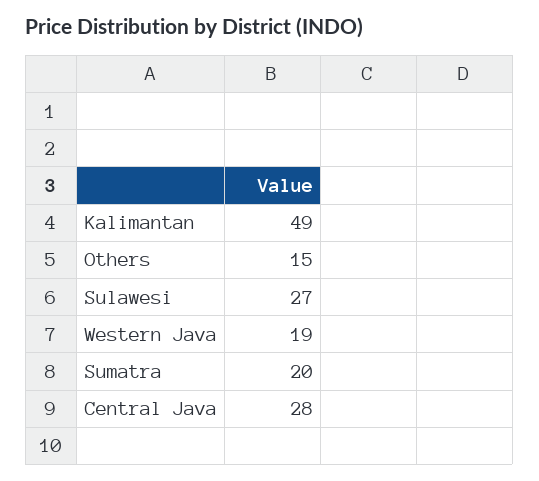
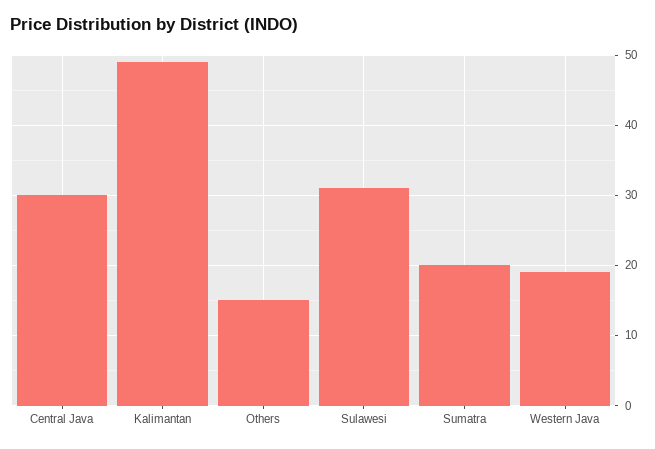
  {
    "Kalimantan": 49,
    "Others": 15,
-   "Sulawesi": 27,
+   "Sulawesi": 31,
    "Western Java": 19,
    "Sumatra": 20,
-   "Central Java": 28
+   "Central Java": 30
  }

